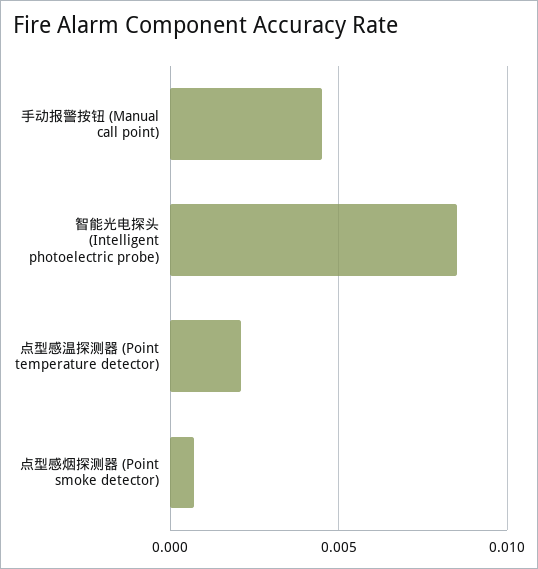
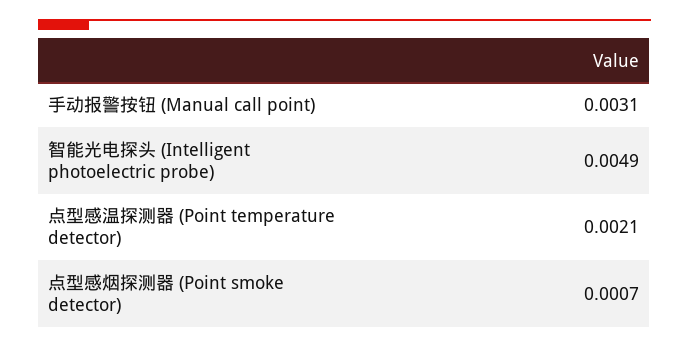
  {
-   "手动报警按钮 (Manual call point)": 0.0045,
+   "手动报警按钮 (Manual call point)": 0.0031,
-   "智能光电探头 (Intelligent photoelectric probe)": 0.0085,
+   "智能光电探头 (Intelligent photoelectric probe)": 0.0049,
    "点型感温探测器 (Point temperature detector)": 0.0021,
    "点型感烟探测器 (Point smoke detector)": 0.0007
  }

